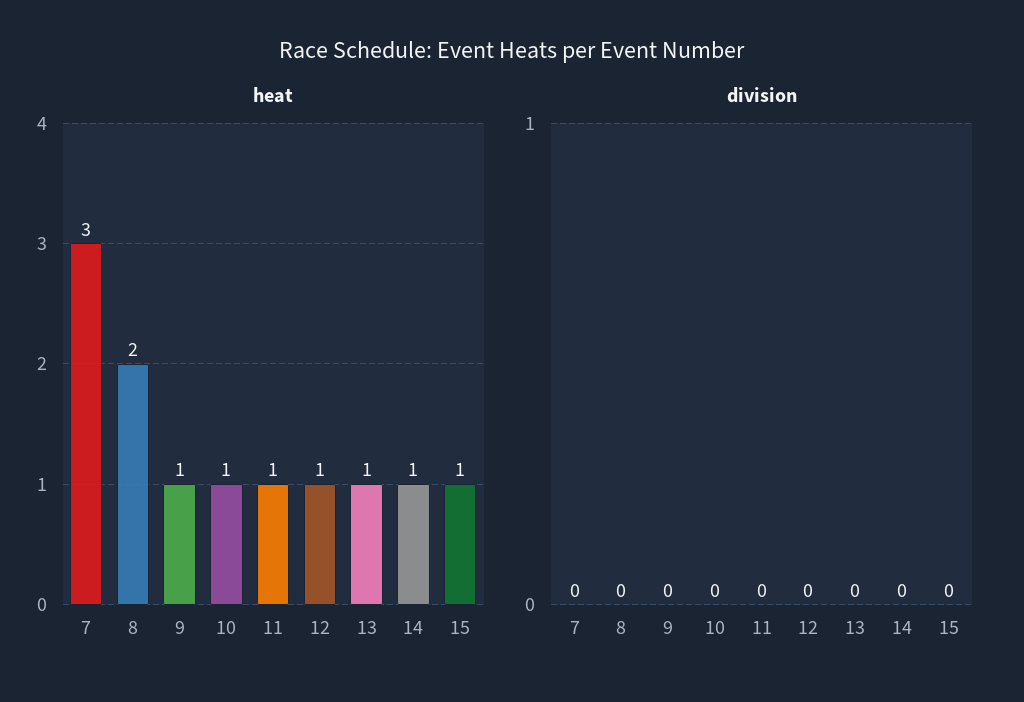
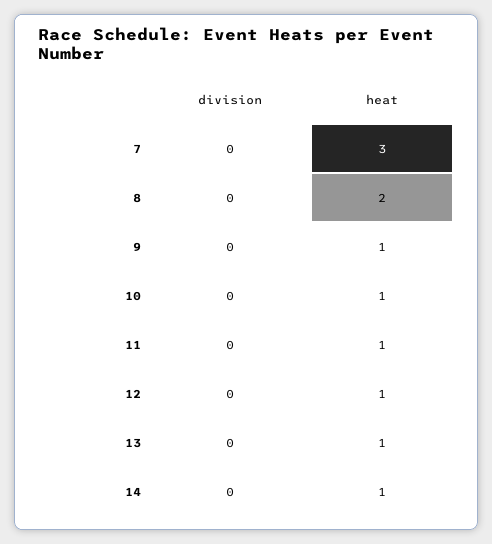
  {
    "heat": {
      "7": 3,
      "8": 2,
      "9": 1,
      "10": 1,
      "11": 1,
      "12": 1,
      "13": 1,
-     "14": 1,
+     "14": 1
-     "15": 1
    },
    "division": {
      "7": 0,
      "8": 0,
      "9": 0,
      "10": 0,
      "11": 0,
      "12": 0,
      "13": 0,
-     "14": 0,
+     "14": 0
-     "15": 0
    }
  }

